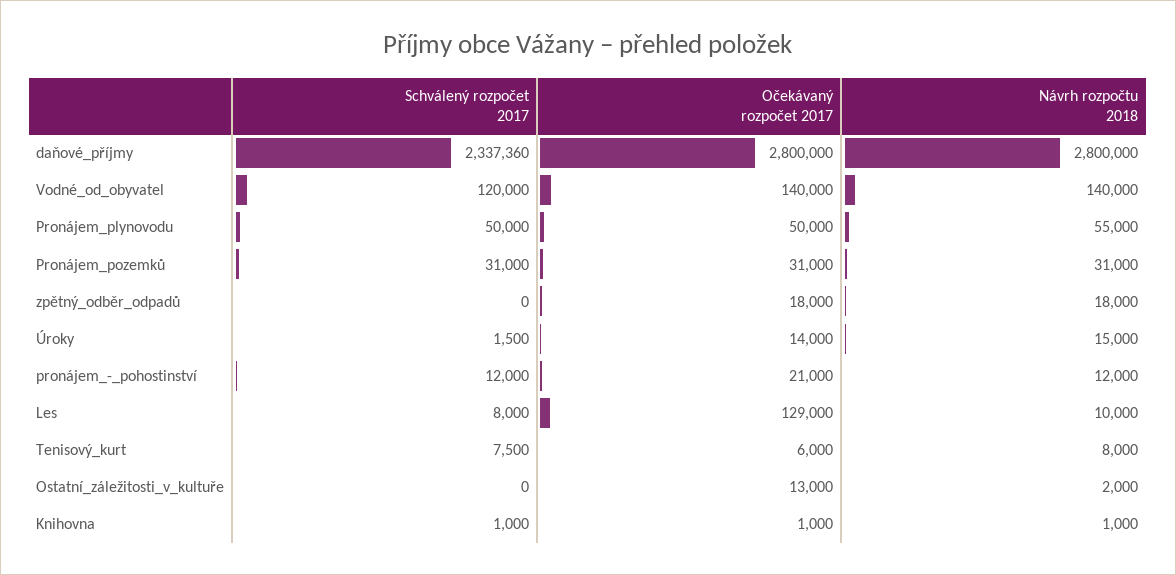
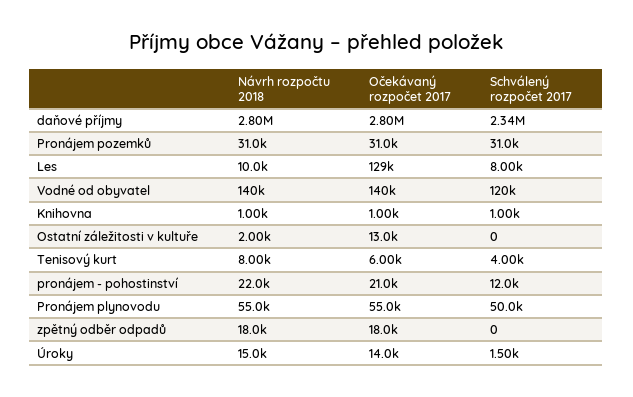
  {
    "Schválený rozpočet 2017": {
      "daňové_příjmy": 2337360,
      "Vodné_od_obyvatel": 120000,
      "Pronájem_plynovodu": 50000,
      "Pronájem_pozemků": 31000,
      "zpětný_odběr_odpadů": 0,
      "Úroky": 1500,
      "pronájem_-_pohostinství": 12000,
      "Les": 8000,
-     "Tenisový_kurt": 7500,
+     "Tenisový_kurt": 4000,
      "Ostatní_záležitosti_v_kultuře": 0,
      "Knihovna": 1000
    },
    "Očekávaný rozpočet 2017": {
      "daňové_příjmy": 2800000,
      "Vodné_od_obyvatel": 140000,
-     "Pronájem_plynovodu": 50000,
+     "Pronájem_plynovodu": 55000,
      "Pronájem_pozemků": 31000,
      "zpětný_odběr_odpadů": 18000,
      "Úroky": 14000,
      "pronájem_-_pohostinství": 21000,
      "Les": 129000,
      "Tenisový_kurt": 6000,
      "Ostatní_záležitosti_v_kultuře": 13000,
      "Knihovna": 1000
    },
    "Návrh rozpočtu 2018": {
      "daňové_příjmy": 2800000,
      "Vodné_od_obyvatel": 140000,
      "Pronájem_plynovodu": 55000,
      "Pronájem_pozemků": 31000,
      "zpětný_odběr_odpadů": 18000,
      "Úroky": 15000,
-     "pronájem_-_pohostinství": 12000,
+     "pronájem_-_pohostinství": 22000,
      "Les": 10000,
      "Tenisový_kurt": 8000,
      "Ostatní_záležitosti_v_kultuře": 2000,
      "Knihovna": 1000
    }
  }

